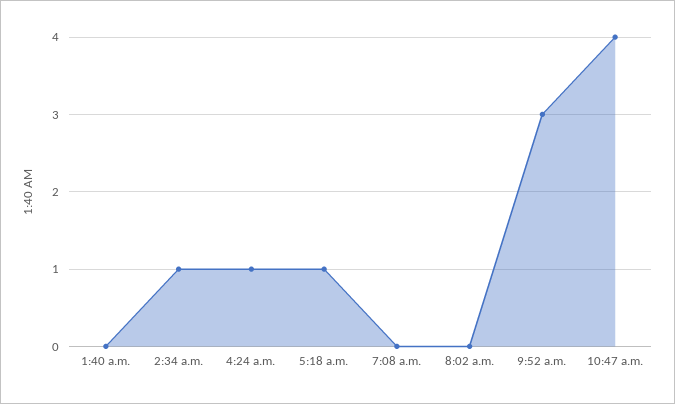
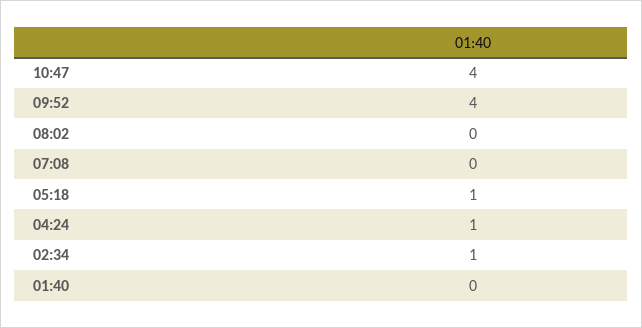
  {
    "1:40 a.m.": 0,
    "2:34 a.m.": 1,
    "4:24 a.m.": 1,
    "5:18 a.m.": 1,
    "7:08 a.m.": 0,
    "8:02 a.m.": 0,
-   "9:52 a.m.": 3,
+   "9:52 a.m.": 4,
    "10:47 a.m.": 4
  }

